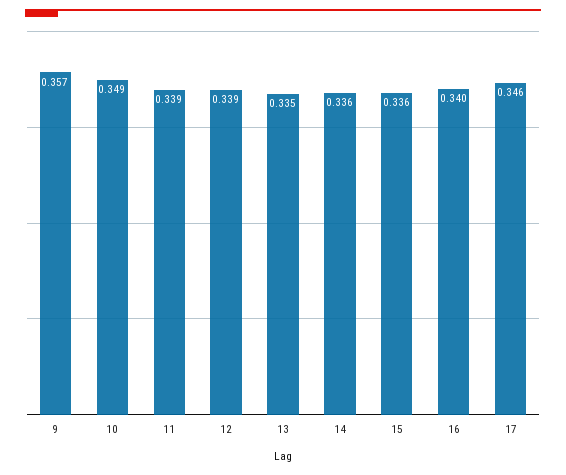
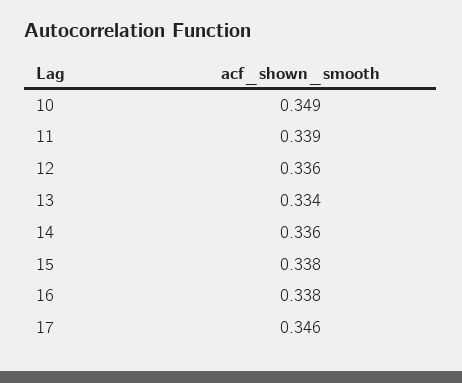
  {
-   "9": 0.357,
    "10": 0.349,
    "11": 0.339,
-   "12": 0.339,
+   "12": 0.336,
-   "13": 0.335,
+   "13": 0.334,
    "14": 0.336,
-   "15": 0.336,
+   "15": 0.338,
-   "16": 0.34,
+   "16": 0.338,
    "17": 0.346
  }

